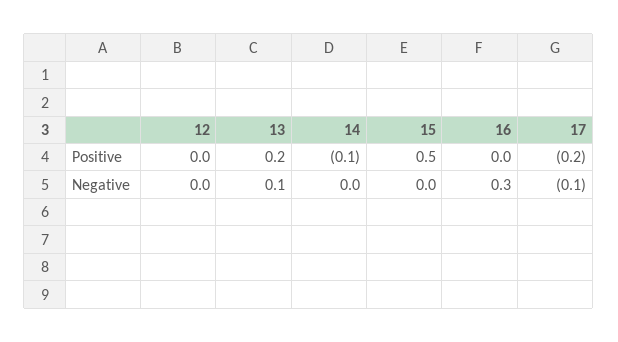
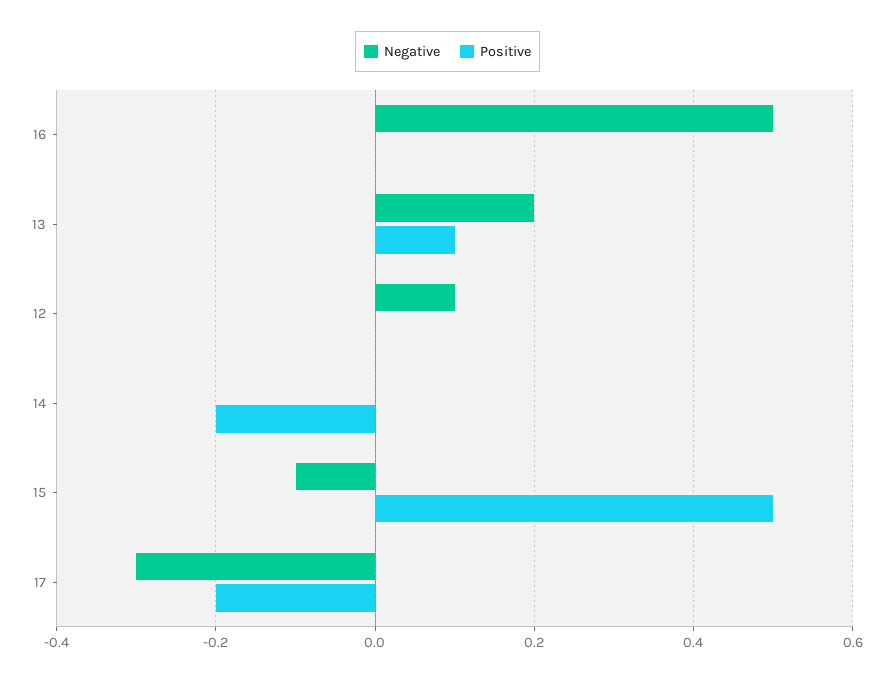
  {
    "Positive": {
      "12": 0,
-     "13": 0.2,
+     "13": 0.1,
-     "14": -0.1,
+     "14": -0.2,
      "15": 0.5,
      "16": 0,
      "17": -0.2
    },
    "Negative": {
-     "12": 0,
+     "12": 0.1,
-     "13": 0.1,
+     "13": 0.2,
      "14": 0,
-     "15": 0,
+     "15": -0.1,
-     "16": 0.3,
+     "16": 0.5,
-     "17": -0.1
+     "17": -0.3
    }
  }

